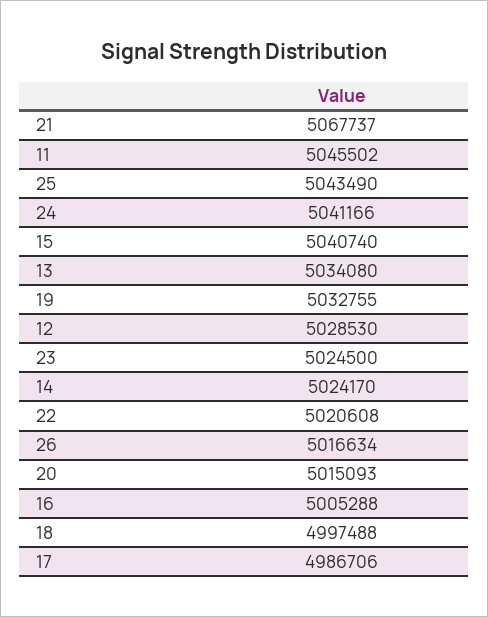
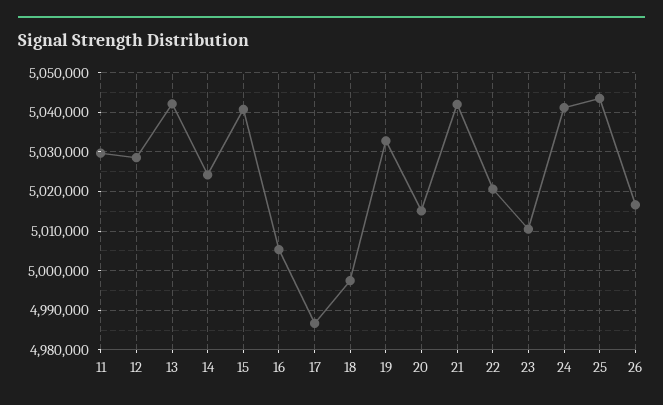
  {
-   "21": 5067737,
+   "21": 5042000,
-   "11": 5045502,
+   "11": 5030000,
    "25": 5043490,
    "24": 5041166,
    "15": 5040740,
-   "13": 5034080,
+   "13": 5042000,
    "19": 5032755,
    "12": 5028530,
-   "23": 5024500,
+   "23": 5010000,
    "14": 5024170,
    "22": 5020608,
    "26": 5016634,
    "20": 5015093,
    "16": 5005288,
    "18": 4997488,
    "17": 4986706
  }

